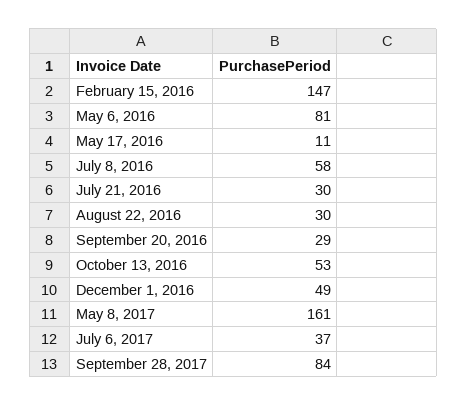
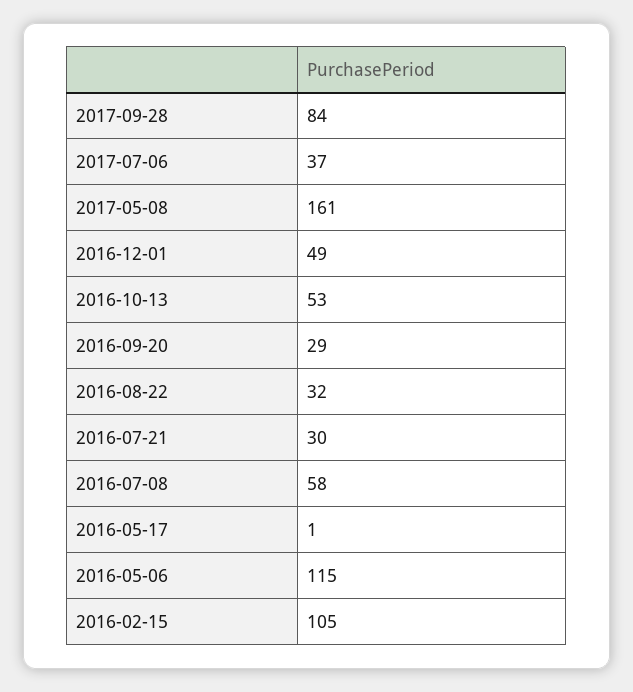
  {
-   "February 15, 2016": 147,
+   "February 15, 2016": 105,
-   "May 6, 2016": 81,
+   "May 6, 2016": 115,
-   "May 17, 2016": 11,
+   "May 17, 2016": 1,
    "July 8, 2016": 58,
    "July 21, 2016": 30,
-   "August 22, 2016": 30,
+   "August 22, 2016": 32,
    "September 20, 2016": 29,
    "October 13, 2016": 53,
    "December 1, 2016": 49,
    "May 8, 2017": 161,
    "July 6, 2017": 37,
    "September 28, 2017": 84
  }

